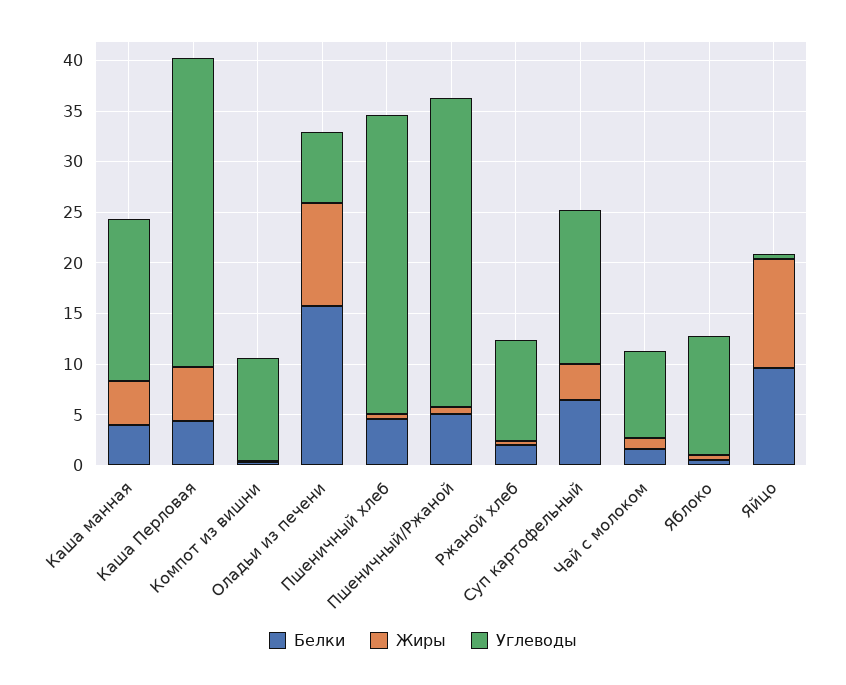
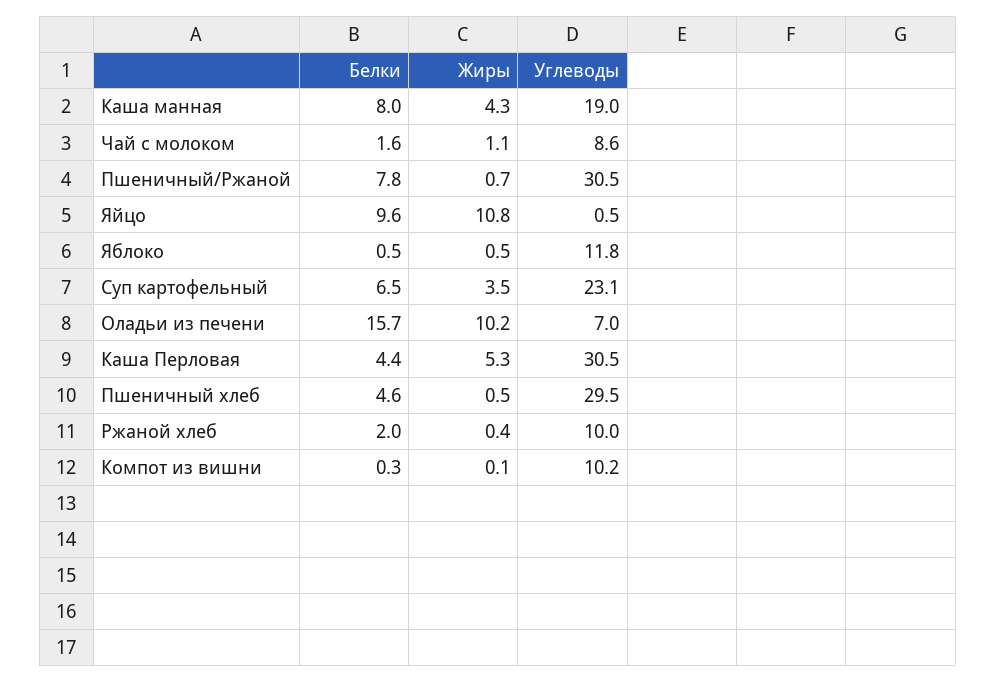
  {
    "Белки": {
-     "Каша манная": 4,
+     "Каша манная": 8,
      "Каша Перловая": 4.4,
      "Компот из вишни": 0.3,
      "Оладьи из печени": 15.7,
      "Пшеничный хлеб": 4.6,
-     "Пшеничный/Ржаной": 5,
+     "Пшеничный/Ржаной": 7.8,
      "Ржаной хлеб": 2,
      "Суп картофельный": 6.5,
      "Чай с молоком": 1.6,
      "Яблоко": 0.5,
      "Яйцо": 9.6
    },
    "Жиры": {
      "Каша манная": 4.3,
      "Каша Перловая": 5.3,
      "Компот из вишни": 0.1,
      "Оладьи из печени": 10.2,
      "Пшеничный хлеб": 0.5,
      "Пшеничный/Ржаной": 0.7,
      "Ржаной хлеб": 0.4,
      "Суп картофельный": 3.5,
      "Чай с молоком": 1.1,
      "Яблоко": 0.5,
      "Яйцо": 10.8
    },
    "Углеводы": {
-     "Каша манная": 16,
+     "Каша манная": 19,
      "Каша Перловая": 30.5,
      "Компот из вишни": 10.2,
      "Оладьи из печени": 7,
      "Пшеничный хлеб": 29.5,
      "Пшеничный/Ржаной": 30.5,
      "Ржаной хлеб": 10,
-     "Суп картофельный": 15,
+     "Суп картофельный": 23.1,
      "Чай с молоком": 8.6,
      "Яблоко": 11.8,
      "Яйцо": 0.5
    }
  }

